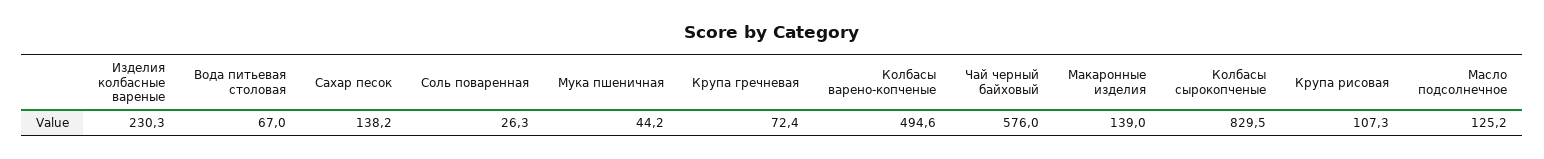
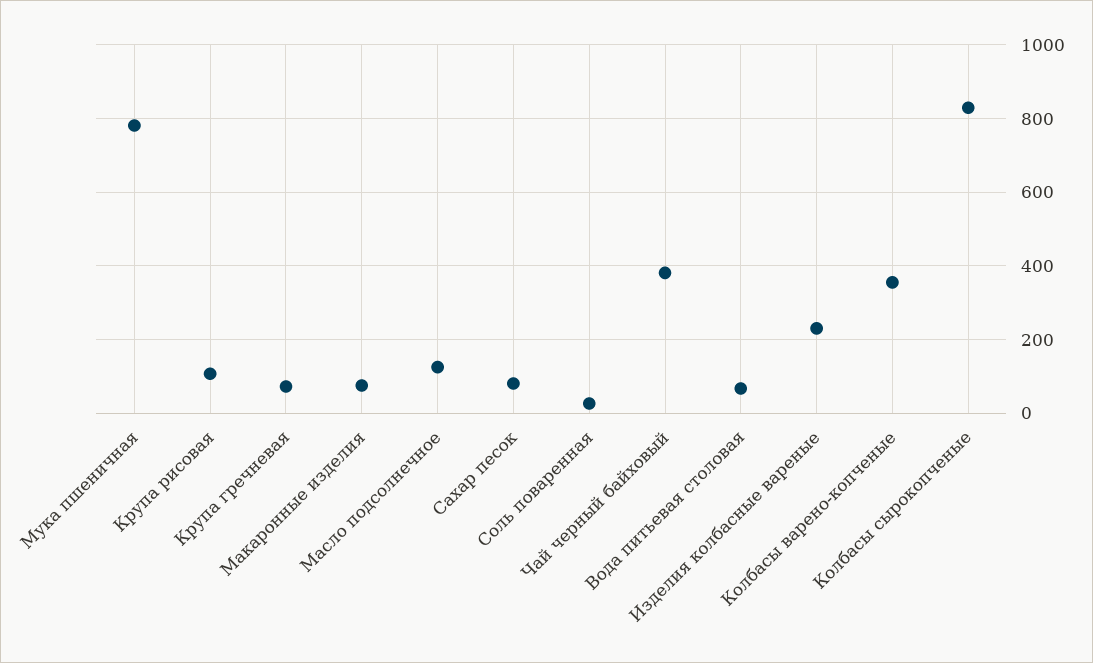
  {
    "Изделия колбасные вареные": 230.3,
    "Вода питьевая столовая": 67,
-   "Сахар песок": 138.2,
+   "Сахар песок": 80,
    "Соль поваренная": 26.3,
-   "Мука пшеничная": 44.2,
+   "Мука пшеничная": 780,
    "Крупа гречневая": 72.4,
-   "Колбасы варено-копченые": 494.6,
+   "Колбасы варено-копченые": 360,
-   "Чай черный байховый": 576,
+   "Чай черный байховый": 380,
-   "Макаронные изделия": 139,
+   "Макаронные изделия": 80,
    "Колбасы сырокопченые": 829.5,
    "Крупа рисовая": 107.3,
    "Масло подсолнечное": 125.2
  }

